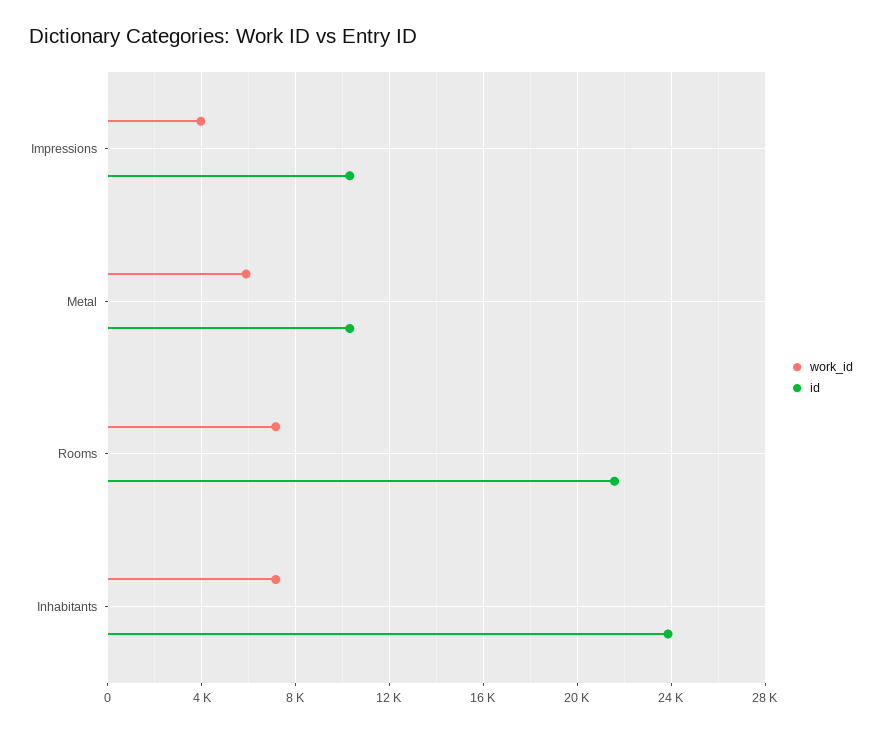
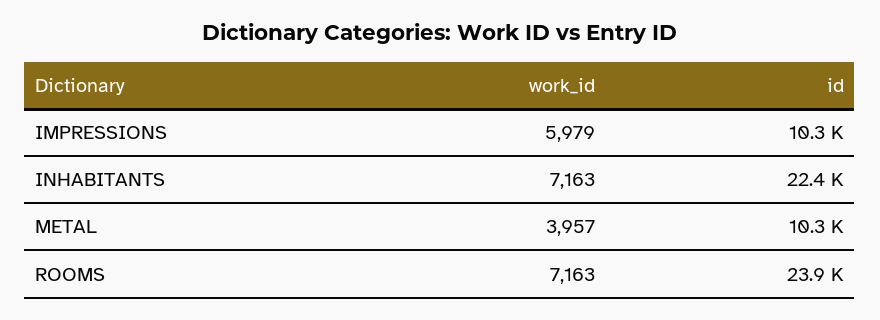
  {
    "work_id": {
-     "Impressions": 4000,
+     "Impressions": 5979,
-     "Metal": 6000,
+     "Metal": 3957,
      "Rooms": 7163,
      "Inhabitants": 7163
    },
    "id": {
      "Impressions": 10300,
      "Metal": 10300,
-     "Rooms": 21500,
+     "Rooms": 23900,
-     "Inhabitants": 24000
+     "Inhabitants": 22400
    }
  }

